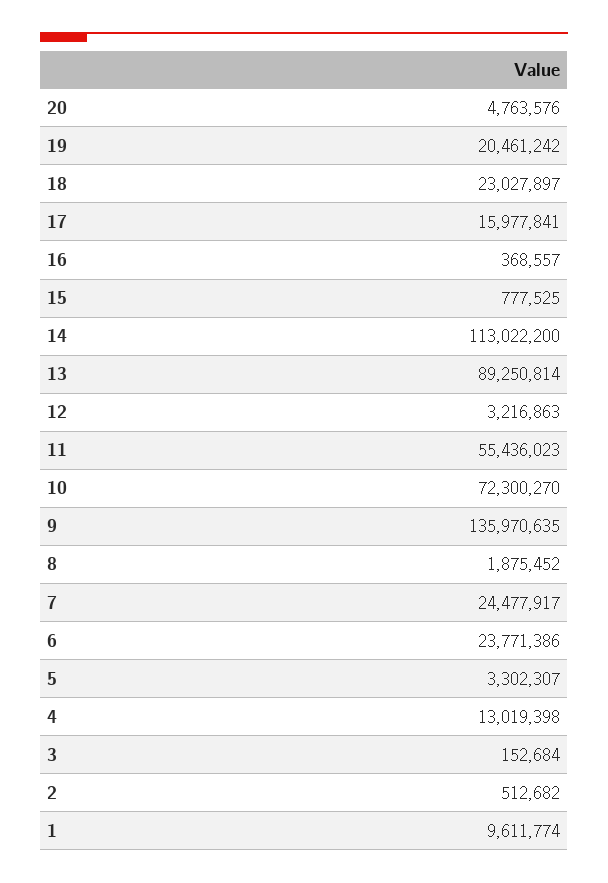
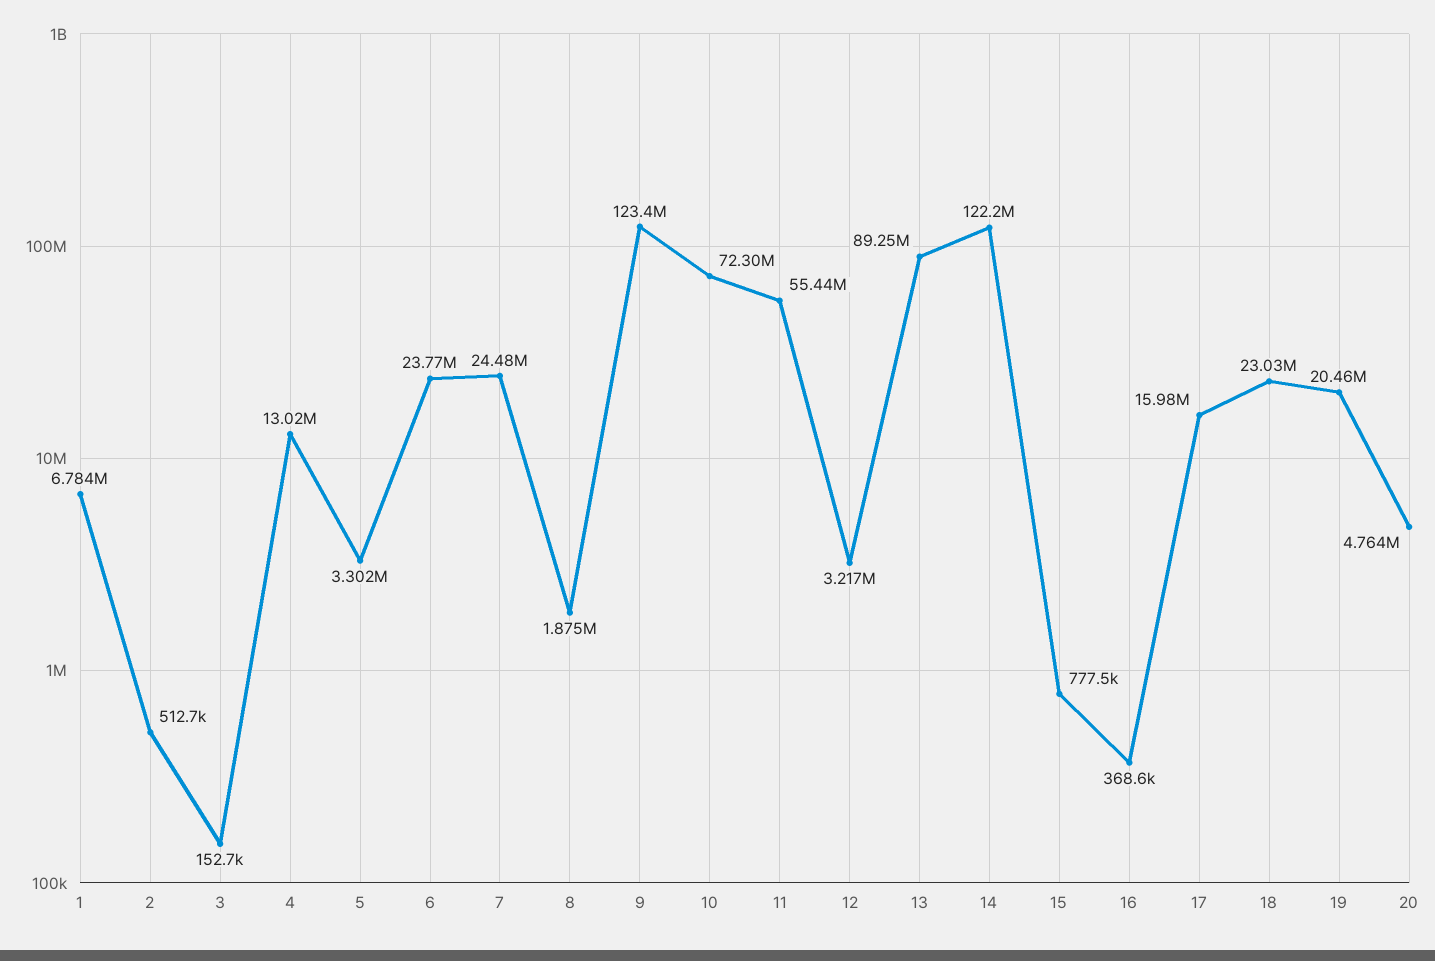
  {
    "20": 4763576,
    "19": 20461242,
    "18": 23027897,
    "17": 15977841,
    "16": 368557,
    "15": 777525,
-   "14": 113022200,
+   "14": 122200000,
    "13": 89250814,
    "12": 3216863,
    "11": 55436023,
    "10": 72300270,
-   "9": 135970635,
+   "9": 123400000,
    "8": 1875452,
    "7": 24477917,
    "6": 23771386,
    "5": 3302307,
    "4": 13019398,
    "3": 152684,
    "2": 512682,
-   "1": 9611774
+   "1": 6784000
  }

